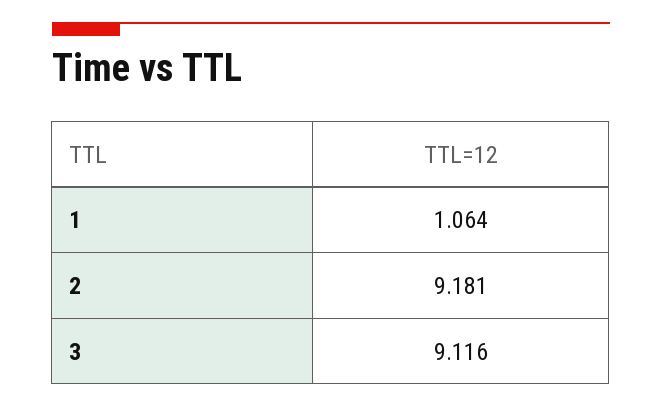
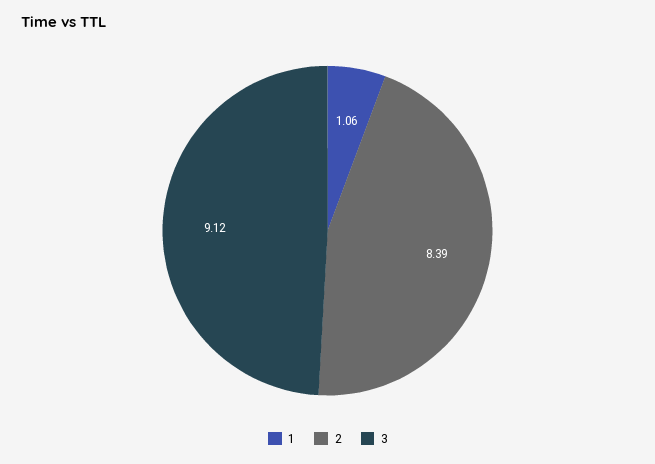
  {
    "1": 1.064,
-   "2": 9.181,
+   "2": 8.39,
    "3": 9.116
  }

